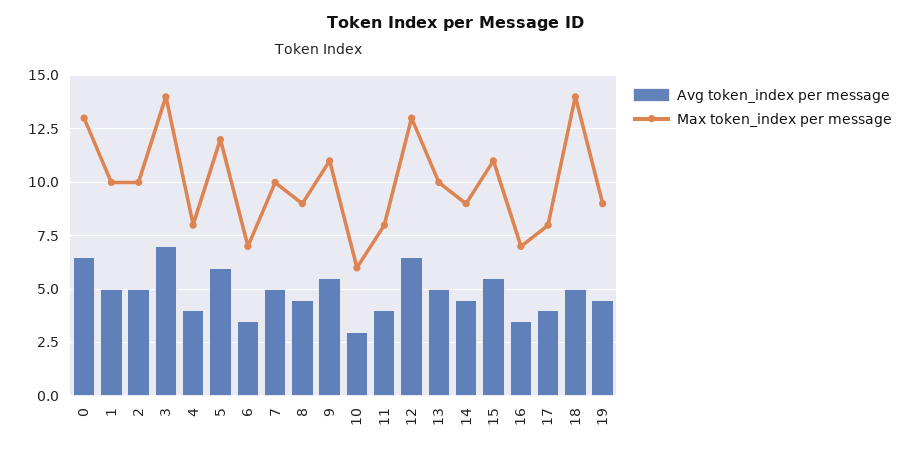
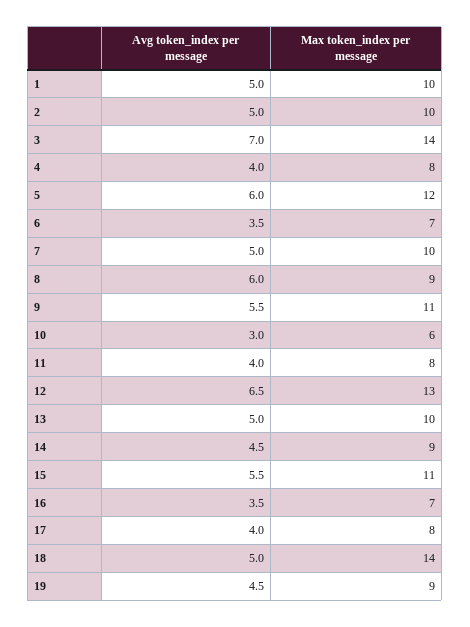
  {
    "Avg token_index per message": {
-     "0": 6.5,
      "1": 5,
      "2": 5,
      "3": 7,
      "4": 4,
      "5": 6,
      "6": 3.5,
      "7": 5,
-     "8": 4.5,
+     "8": 6,
      "9": 5.5,
      "10": 3,
      "11": 4,
      "12": 6.5,
      "13": 5,
      "14": 4.5,
      "15": 5.5,
      "16": 3.5,
      "17": 4,
      "18": 5,
      "19": 4.5
    },
    "Max token_index per message": {
-     "0": 13,
      "1": 10,
      "2": 10,
      "3": 14,
      "4": 8,
      "5": 12,
      "6": 7,
      "7": 10,
      "8": 9,
      "9": 11,
      "10": 6,
      "11": 8,
      "12": 13,
      "13": 10,
      "14": 9,
      "15": 11,
      "16": 7,
      "17": 8,
      "18": 14,
      "19": 9
    }
  }

